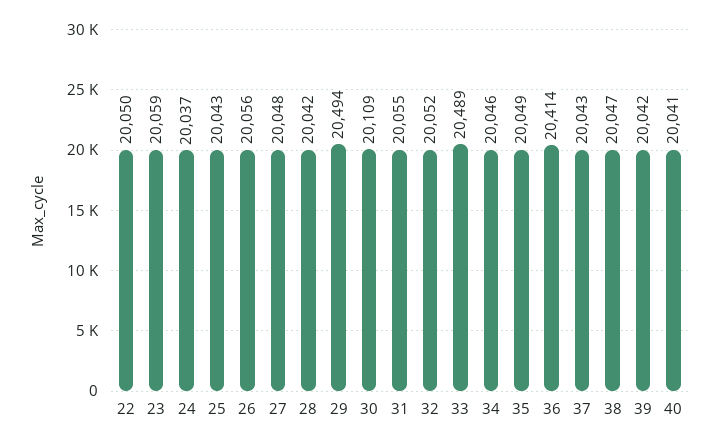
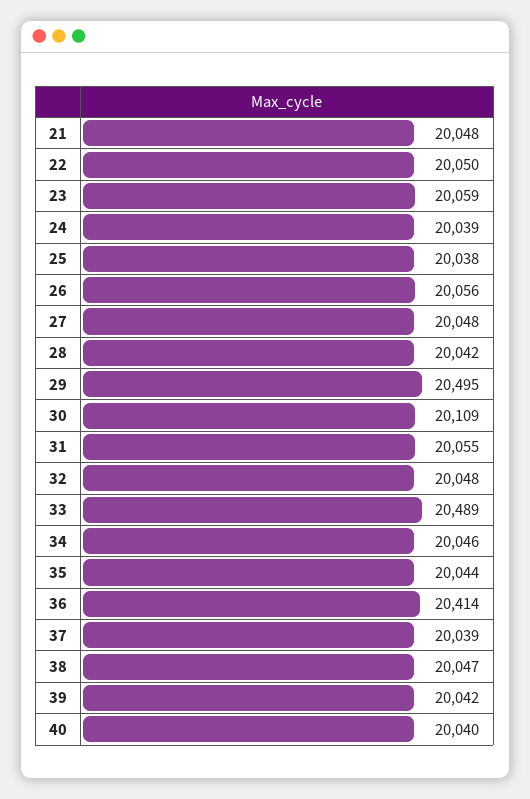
  {
    "22": 20050,
    "23": 20059,
-   "24": 20037,
+   "24": 20039,
-   "25": 20043,
+   "25": 20038,
    "26": 20056,
    "27": 20048,
    "28": 20042,
-   "29": 20494,
+   "29": 20495,
    "30": 20109,
    "31": 20055,
-   "32": 20052,
+   "32": 20048,
    "33": 20489,
    "34": 20046,
-   "35": 20049,
+   "35": 20044,
    "36": 20414,
-   "37": 20043,
+   "37": 20039,
    "38": 20047,
    "39": 20042,
-   "40": 20041
+   "40": 20040,
+   "21": 20048
  }

